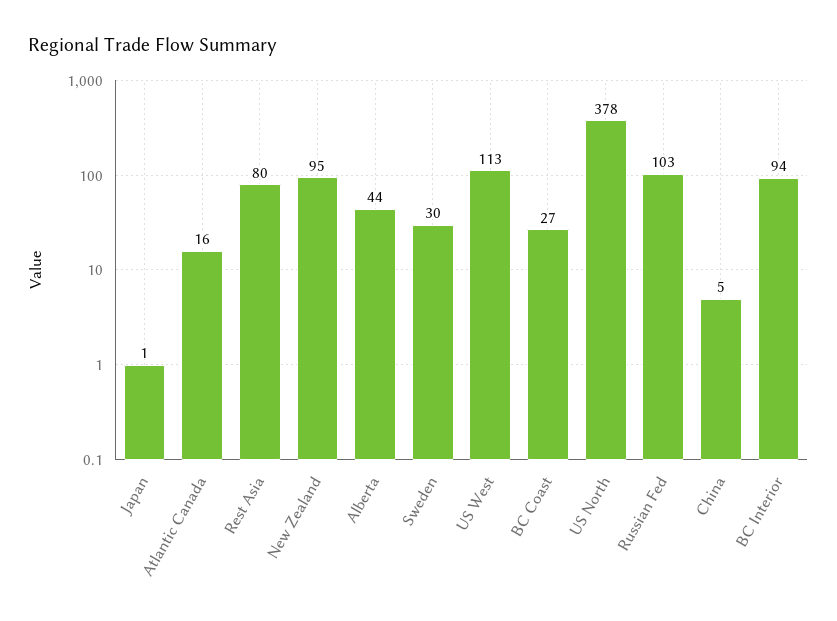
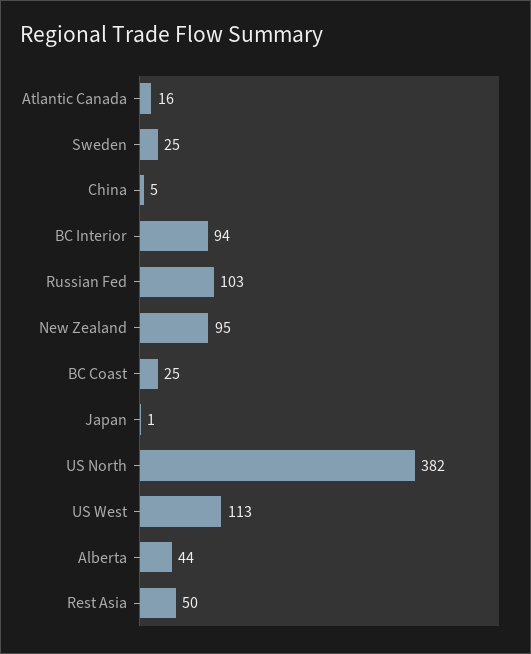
  {
    "Japan": 1,
    "Atlantic Canada": 16,
-   "Rest Asia": 80,
+   "Rest Asia": 50,
    "New Zealand": 95,
    "Alberta": 44,
-   "Sweden": 30,
+   "Sweden": 25,
    "US West": 113,
-   "BC Coast": 27,
+   "BC Coast": 25,
-   "US North": 378,
+   "US North": 382,
    "Russian Fed": 103,
    "China": 5,
    "BC Interior": 94
  }

